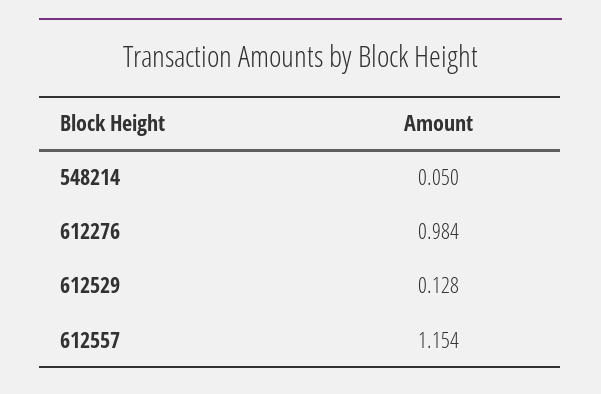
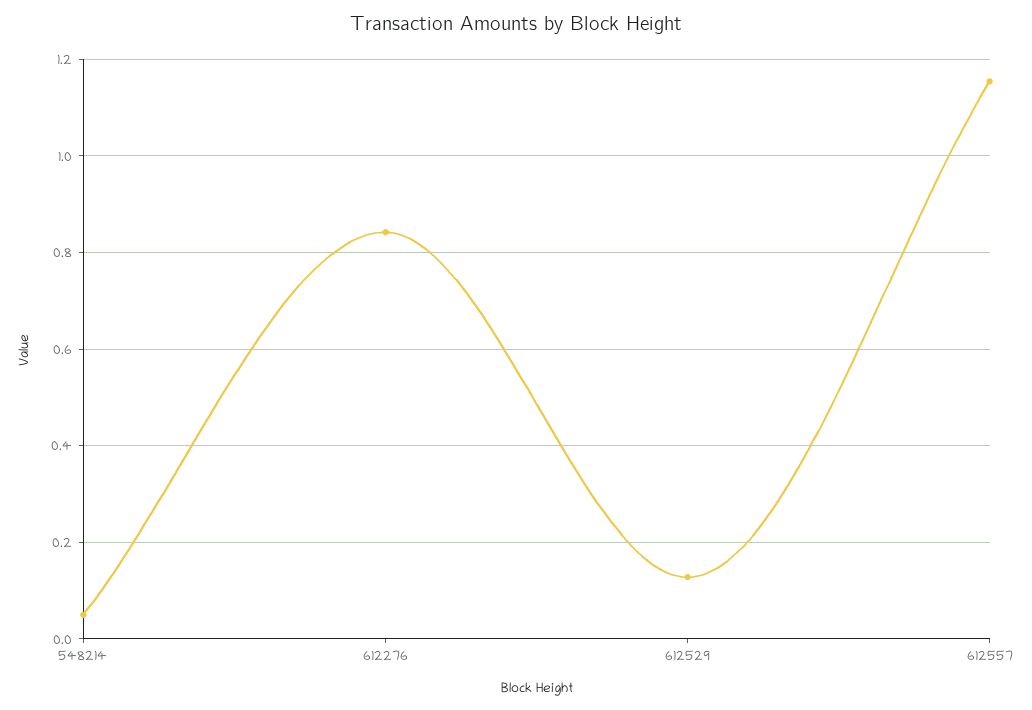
  {
    "548214": 0.05,
-   "612276": 0.984,
+   "612276": 0.84,
    "612529": 0.128,
    "612557": 1.154
  }

